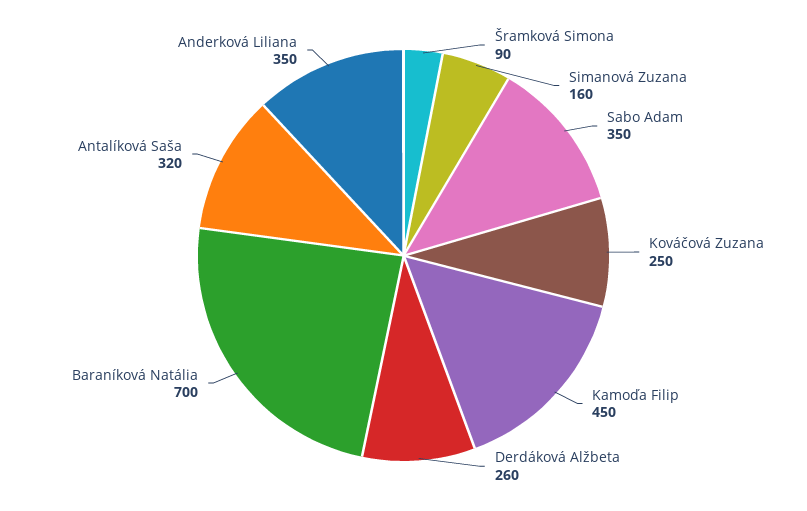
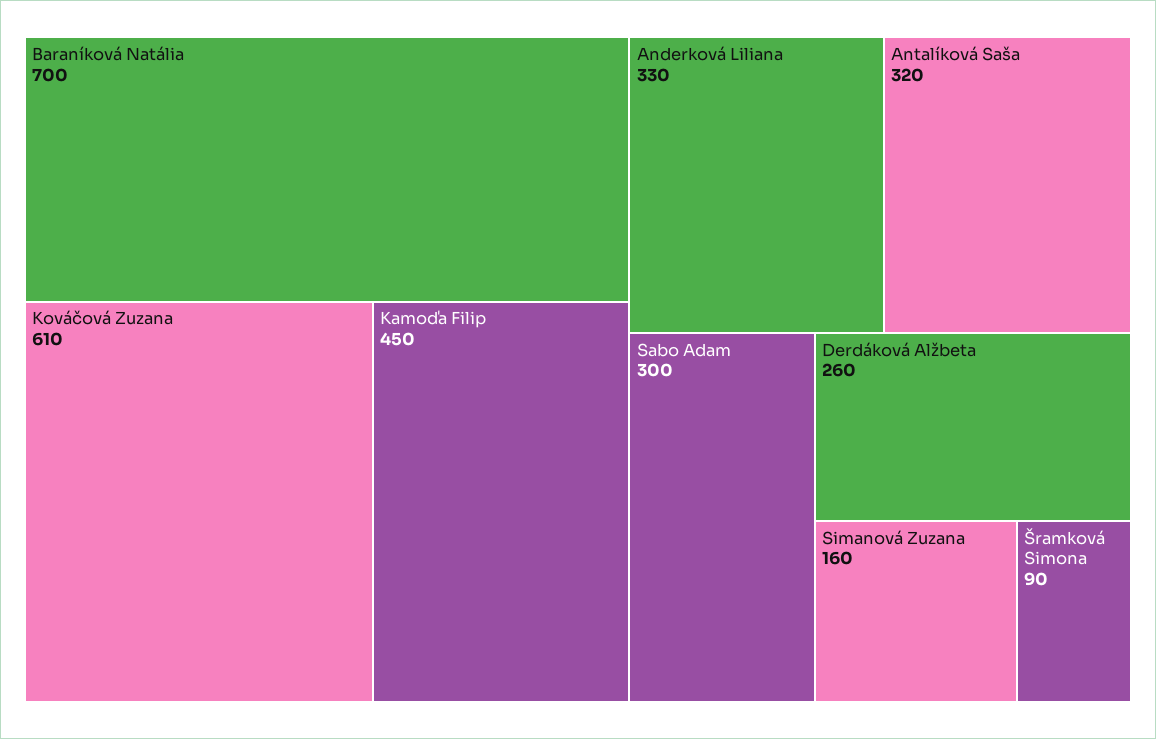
  {
    "Šramková Simona": 90,
    "Simanová Zuzana": 160,
-   "Sabo Adam": 350,
+   "Sabo Adam": 300,
-   "Kováčová Zuzana": 250,
+   "Kováčová Zuzana": 610,
    "Kamoďa Filip": 450,
    "Derdáková Alžbeta": 260,
    "Baraníková Natália": 700,
    "Antalíková Saša": 320,
-   "Anderková Liliana": 350
+   "Anderková Liliana": 330
  }

